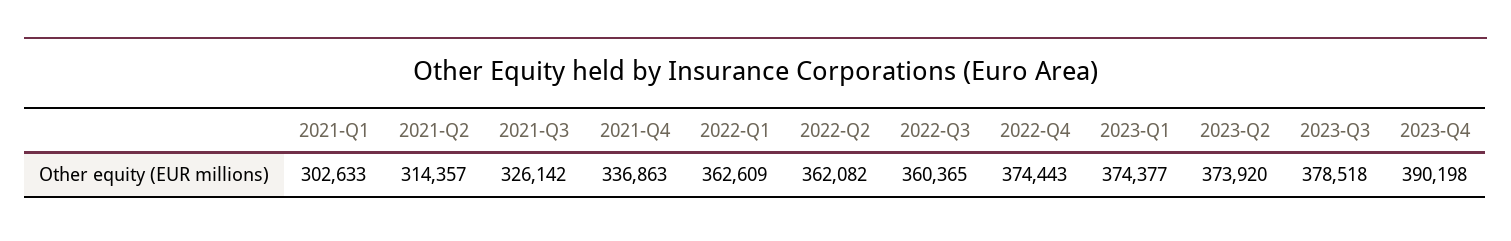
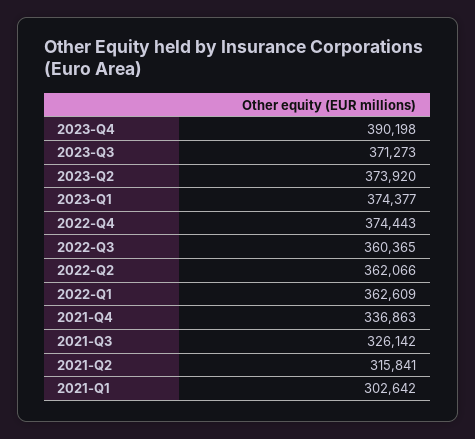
  {
-   "2021-Q1": 302633,
+   "2021-Q1": 302642,
-   "2021-Q2": 314357,
+   "2021-Q2": 315841,
    "2021-Q3": 326142,
    "2021-Q4": 336863,
    "2022-Q1": 362609,
-   "2022-Q2": 362082,
+   "2022-Q2": 362066,
    "2022-Q3": 360365,
    "2022-Q4": 374443,
    "2023-Q1": 374377,
    "2023-Q2": 373920,
-   "2023-Q3": 378518,
+   "2023-Q3": 371273,
    "2023-Q4": 390198
  }

